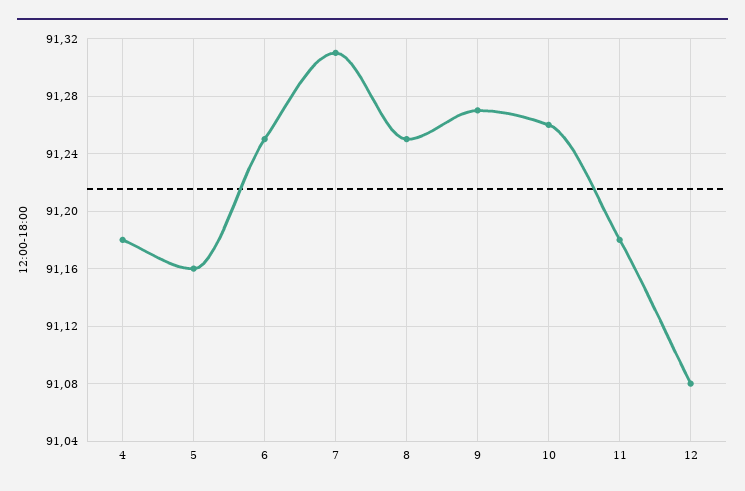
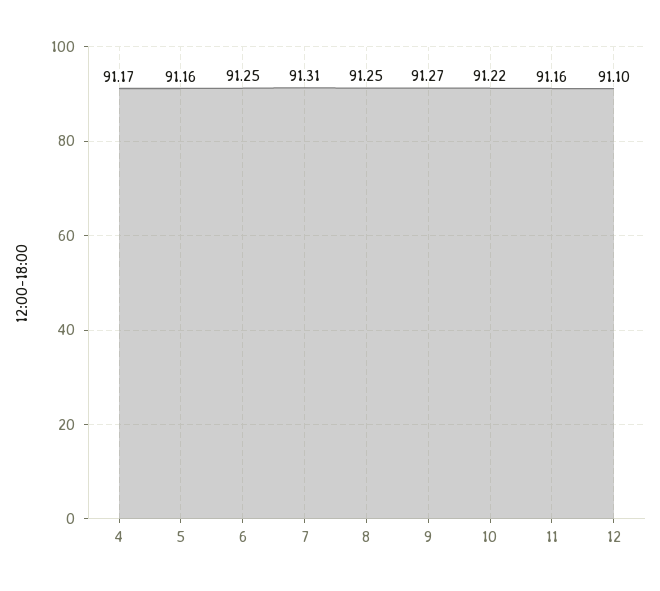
  {
-   "4": 91.18,
+   "4": 91.17,
    "5": 91.16,
    "6": 91.25,
    "7": 91.31,
    "8": 91.25,
    "9": 91.27,
-   "10": 91.26,
+   "10": 91.22,
-   "11": 91.18,
+   "11": 91.16,
-   "12": 91.08
+   "12": 91.1
  }

